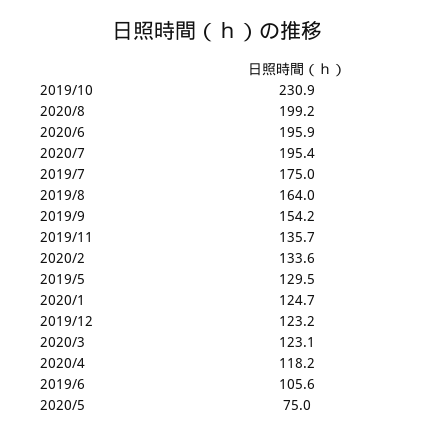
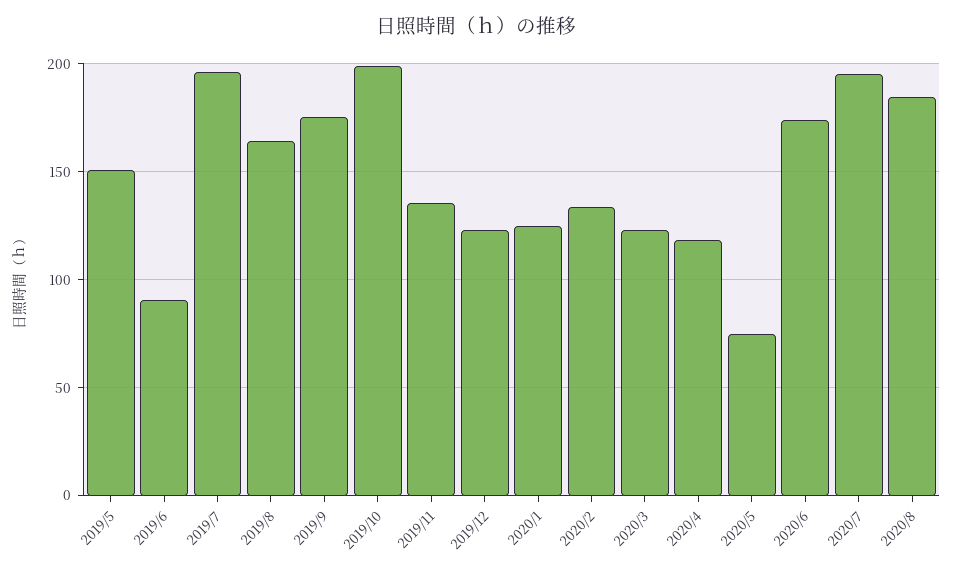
  {
-   "2019/10": 230.9,
+   "2019/10": 200,
-   "2020/8": 199.2,
+   "2020/8": 185,
-   "2020/6": 195.9,
+   "2020/6": 175,
    "2020/7": 195.4,
-   "2019/7": 175,
+   "2019/7": 195,
    "2019/8": 164,
-   "2019/9": 154.2,
+   "2019/9": 175,
    "2019/11": 135.7,
    "2020/2": 133.6,
-   "2019/5": 129.5,
+   "2019/5": 150,
    "2020/1": 124.7,
    "2019/12": 123.2,
    "2020/3": 123.1,
    "2020/4": 118.2,
-   "2019/6": 105.6,
+   "2019/6": 90,
    "2020/5": 75
  }

